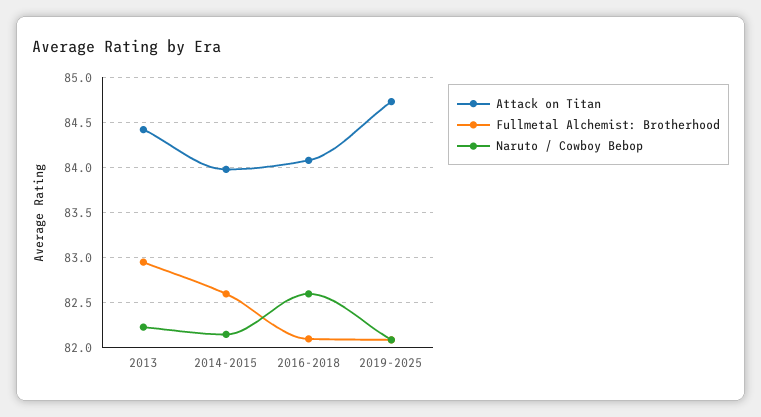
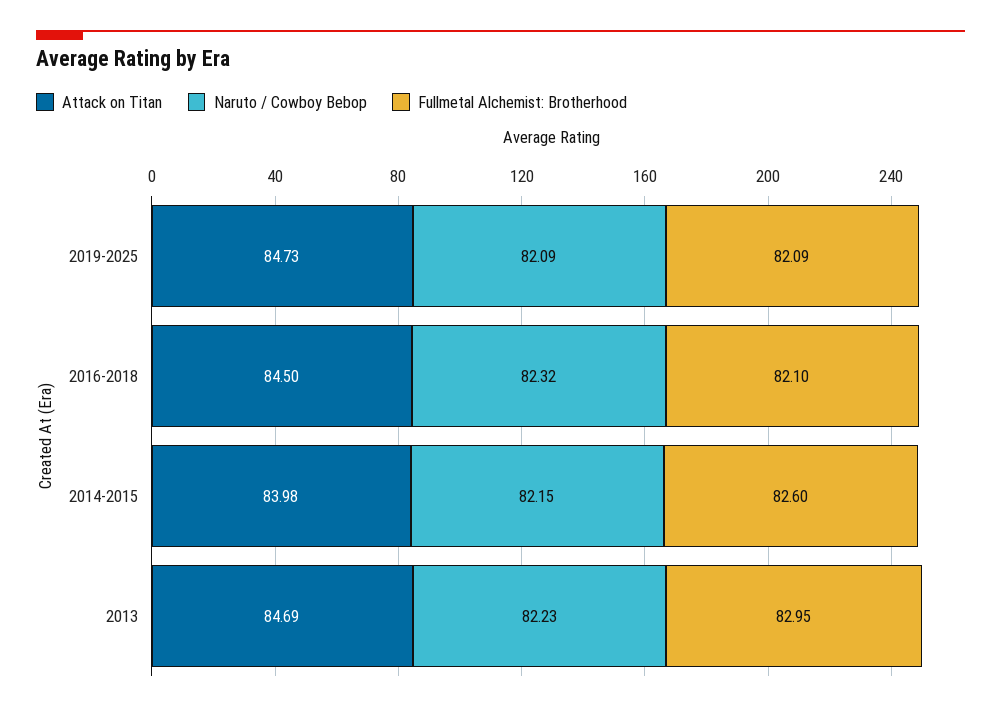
  {
    "Attack on Titan": {
-     "2013": 84.4,
+     "2013": 84.69,
      "2014-2015": 83.98,
-     "2016-2018": 84.1,
+     "2016-2018": 84.5,
      "2019-2025": 84.73
    },
    "Fullmetal Alchemist: Brotherhood": {
      "2013": 82.95,
      "2014-2015": 82.6,
      "2016-2018": 82.1,
      "2019-2025": 82.09
    },
    "Naruto / Cowboy Bebop": {
      "2013": 82.23,
      "2014-2015": 82.15,
-     "2016-2018": 82.6,
+     "2016-2018": 82.32,
      "2019-2025": 82.09
    }
  }

